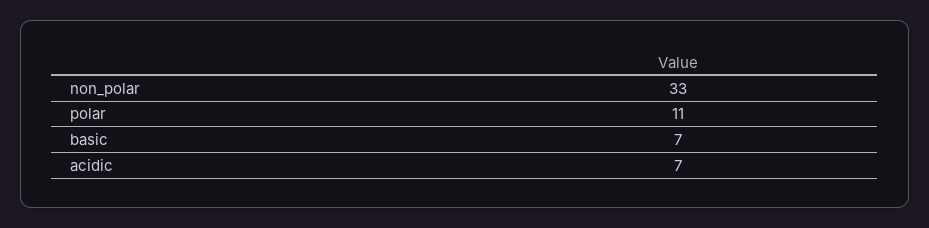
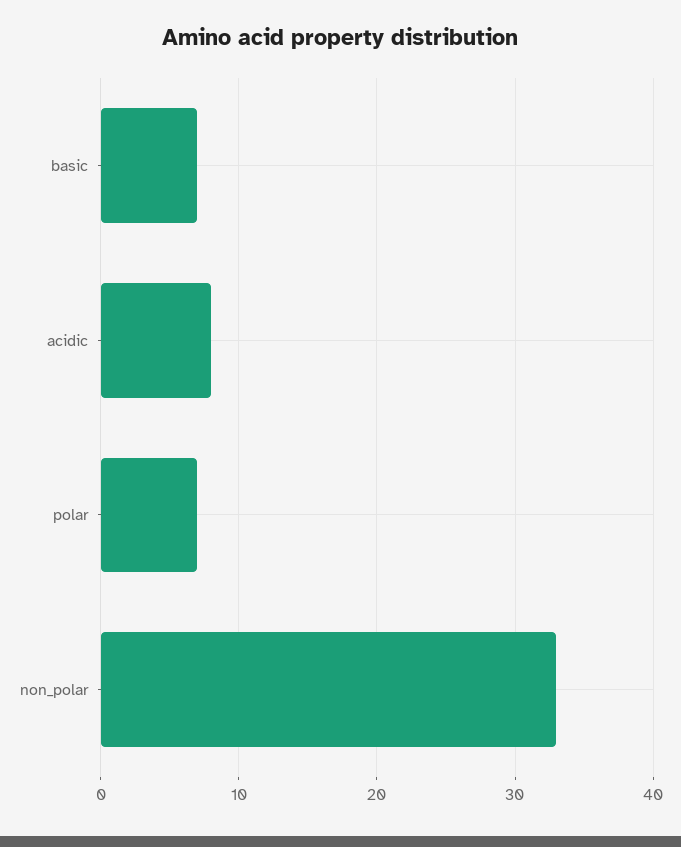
  {
    "non_polar": 33,
-   "polar": 11,
+   "polar": 7,
    "basic": 7,
-   "acidic": 7
+   "acidic": 8
  }

